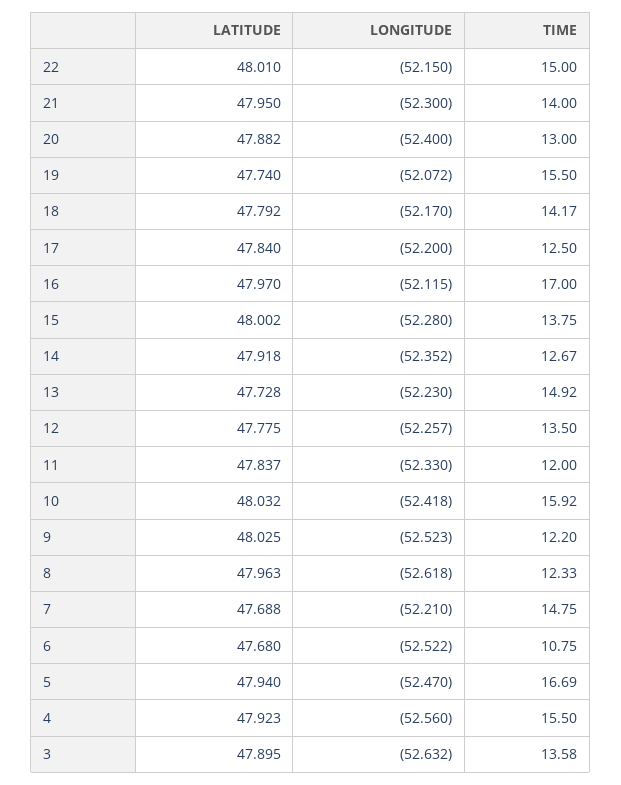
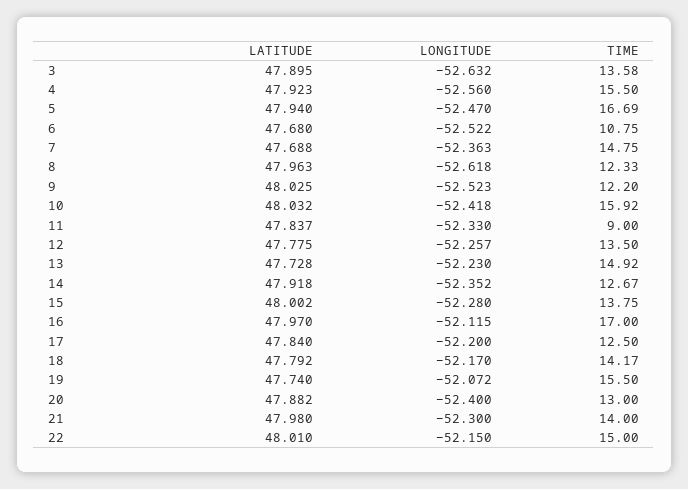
  {
    "LATITUDE": {
      "22": 48.01,
-     "21": 47.95,
+     "21": 47.98,
      "20": 47.882,
      "19": 47.74,
      "18": 47.792,
      "17": 47.84,
      "16": 47.97,
      "15": 48.002,
      "14": 47.918,
      "13": 47.728,
      "12": 47.775,
      "11": 47.837,
      "10": 48.032,
      "9": 48.025,
      "8": 47.963,
      "7": 47.688,
      "6": 47.68,
      "5": 47.94,
      "4": 47.923,
      "3": 47.895
    },
    "LONGITUDE": {
      "22": -52.15,
      "21": -52.3,
      "20": -52.4,
      "19": -52.072,
      "18": -52.17,
      "17": -52.2,
      "16": -52.115,
      "15": -52.28,
      "14": -52.352,
      "13": -52.23,
      "12": -52.257,
      "11": -52.33,
      "10": -52.418,
      "9": -52.523,
      "8": -52.618,
-     "7": -52.21,
+     "7": -52.363,
      "6": -52.522,
      "5": -52.47,
      "4": -52.56,
      "3": -52.632
    },
    "TIME": {
      "22": 15,
      "21": 14,
      "20": 13,
      "19": 15.5,
      "18": 14.17,
      "17": 12.5,
      "16": 17,
      "15": 13.75,
      "14": 12.67,
      "13": 14.92,
      "12": 13.5,
-     "11": 12,
+     "11": 9,
      "10": 15.92,
      "9": 12.2,
      "8": 12.33,
      "7": 14.75,
      "6": 10.75,
      "5": 16.69,
      "4": 15.5,
      "3": 13.58
    }
  }

